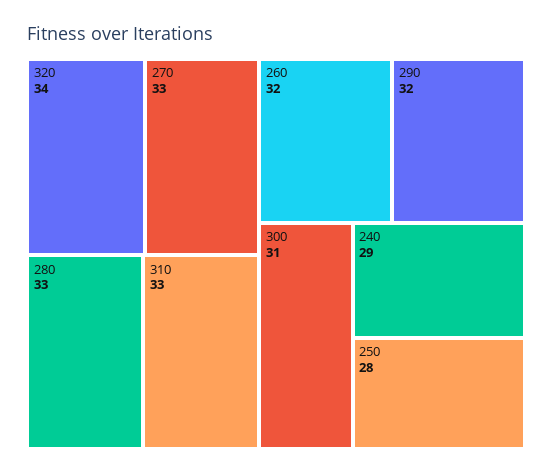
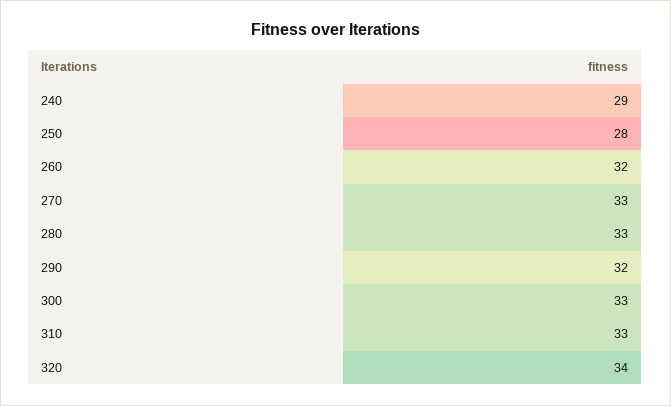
  {
    "320": 34,
    "270": 33,
    "280": 33,
    "310": 33,
    "260": 32,
    "290": 32,
-   "300": 31,
+   "300": 33,
    "240": 29,
    "250": 28
  }

